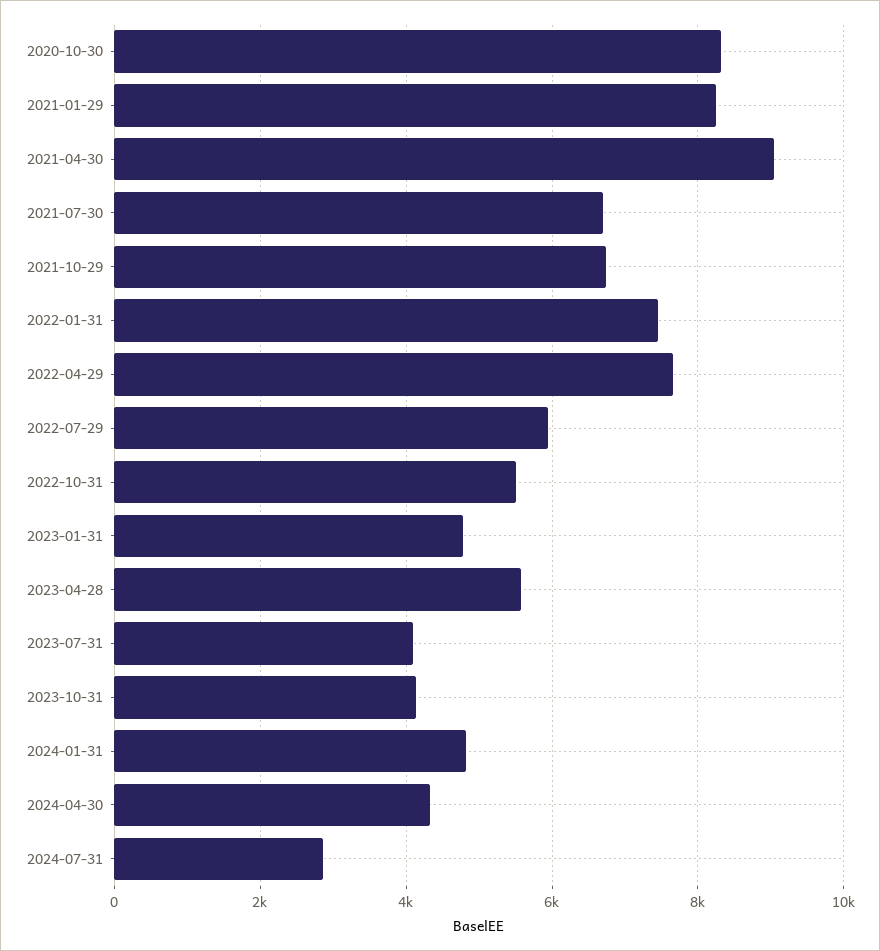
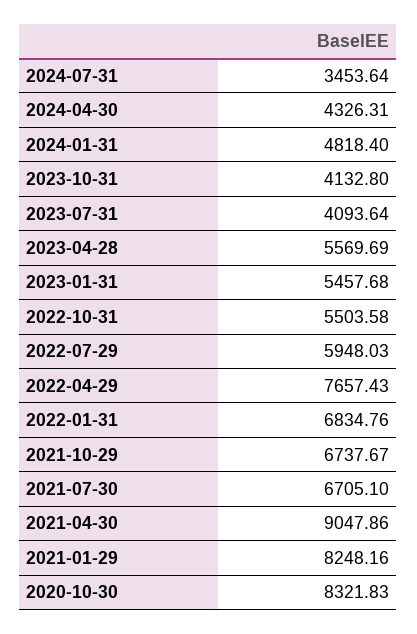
  {
    "2020-10-30": 8321.83,
    "2021-01-29": 8248.16,
    "2021-04-30": 9047.86,
    "2021-07-30": 6705.1,
    "2021-10-29": 6737.67,
-   "2022-01-31": 7400,
+   "2022-01-31": 6834.76,
    "2022-04-29": 7657.43,
    "2022-07-29": 5948.03,
    "2022-10-31": 5503.58,
-   "2023-01-31": 4800,
+   "2023-01-31": 5457.68,
    "2023-04-28": 5569.69,
    "2023-07-31": 4093.64,
    "2023-10-31": 4132.8,
    "2024-01-31": 4818.4,
    "2024-04-30": 4326.31,
-   "2024-07-31": 2800
+   "2024-07-31": 3453.64
  }

